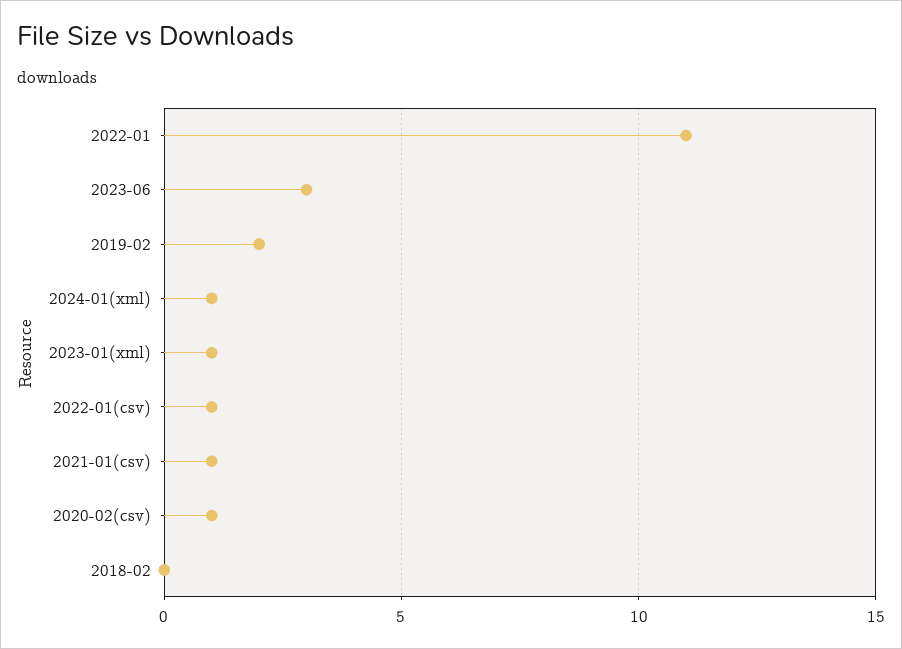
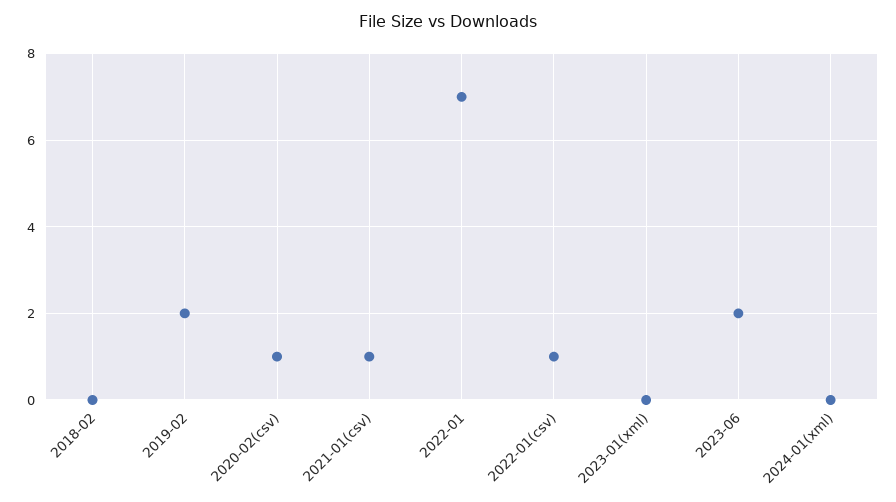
  {
-   "2022-01": 11,
+   "2022-01": 7,
-   "2023-06": 3,
+   "2023-06": 2,
    "2019-02": 2,
-   "2024-01(xml)": 1,
+   "2024-01(xml)": 0,
-   "2023-01(xml)": 1,
+   "2023-01(xml)": 0,
    "2022-01(csv)": 1,
    "2021-01(csv)": 1,
    "2020-02(csv)": 1,
    "2018-02": 0
  }

